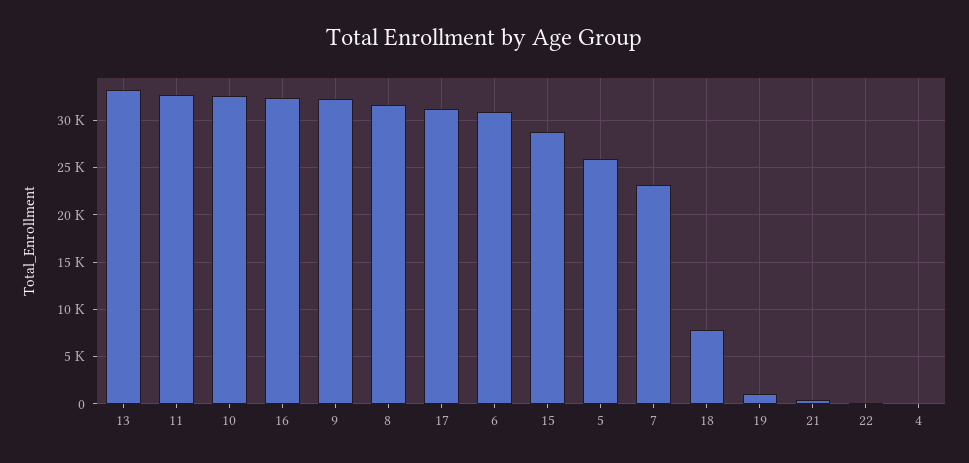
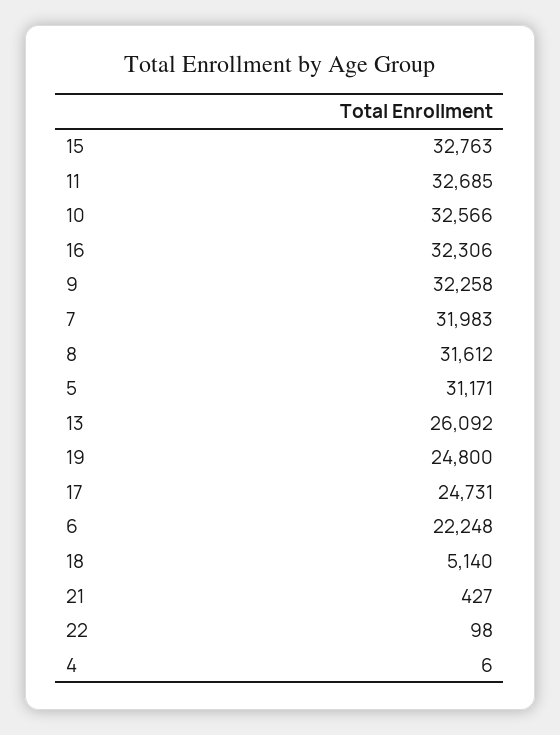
  {
-   "13": 33000,
+   "13": 26092,
    "11": 32685,
    "10": 32566,
    "16": 32306,
    "9": 32258,
    "8": 31612,
-   "17": 31000,
+   "17": 24731,
-   "6": 31000,
+   "6": 22248,
-   "15": 29000,
+   "15": 32763,
-   "5": 26000,
+   "5": 31171,
-   "7": 23000,
+   "7": 31983,
-   "18": 8000,
+   "18": 5140,
-   "19": 1000,
+   "19": 24800,
    "21": 427,
    "22": 98,
    "4": 6
  }

